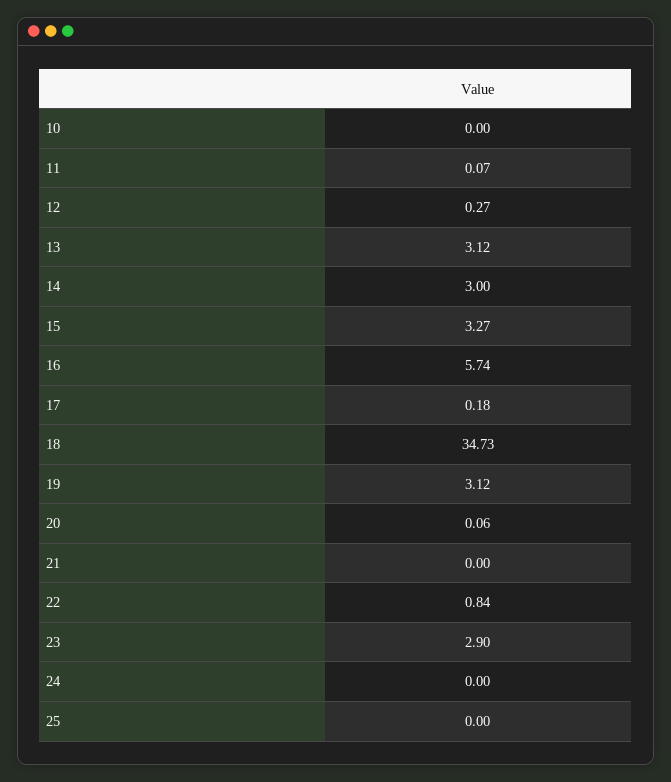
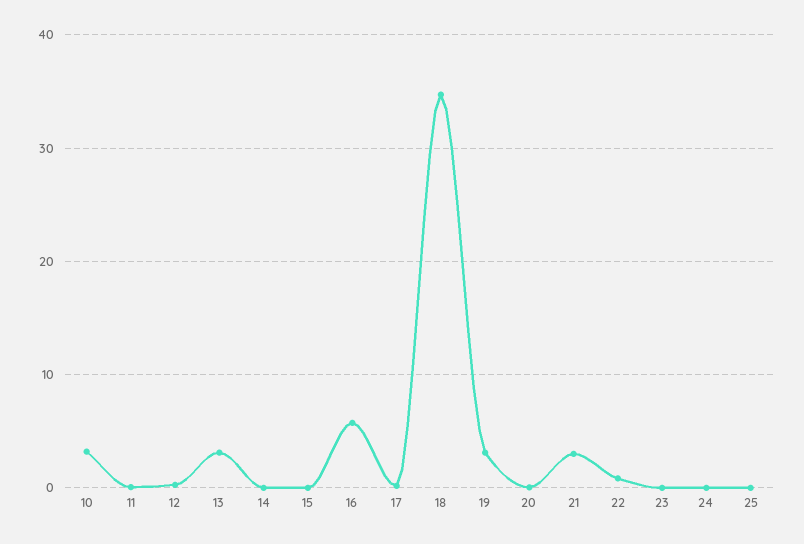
  {
-   "10": 0,
+   "10": 3,
    "11": 0.07,
    "12": 0.27,
    "13": 3.12,
-   "14": 3,
+   "14": 0,
-   "15": 3.27,
+   "15": 0,
    "16": 5.74,
    "17": 0.18,
    "18": 34.73,
    "19": 3.12,
    "20": 0.06,
-   "21": 0,
+   "21": 3,
    "22": 0.84,
-   "23": 2.9,
+   "23": 0,
    "24": 0,
    "25": 0
  }

